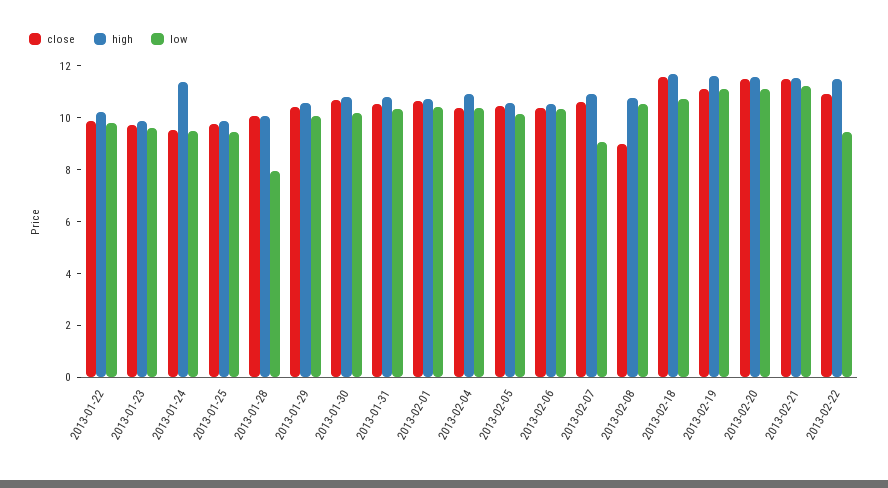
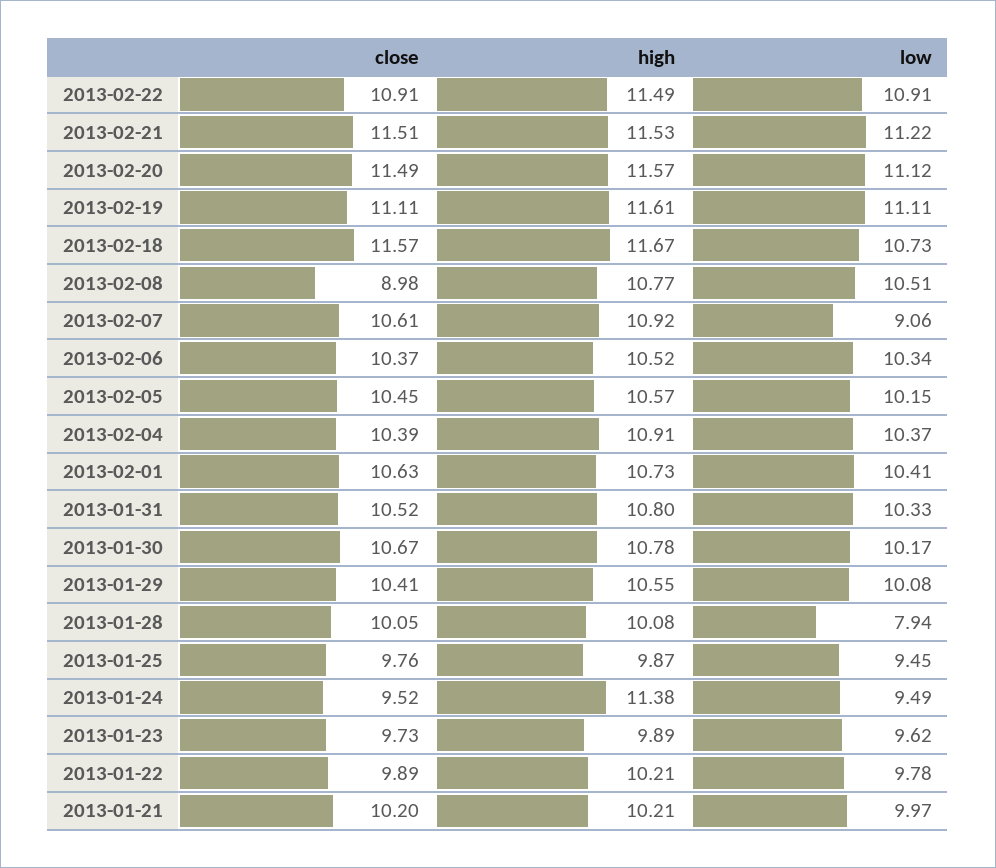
  {
    "close": {
      "2013-01-22": 9.89,
      "2013-01-23": 9.73,
      "2013-01-24": 9.52,
      "2013-01-25": 9.76,
      "2013-01-28": 10.05,
      "2013-01-29": 10.41,
      "2013-01-30": 10.67,
      "2013-01-31": 10.52,
      "2013-02-01": 10.63,
      "2013-02-04": 10.39,
      "2013-02-05": 10.45,
      "2013-02-06": 10.37,
      "2013-02-07": 10.61,
      "2013-02-08": 8.98,
      "2013-02-18": 11.57,
      "2013-02-19": 11.11,
      "2013-02-20": 11.49,
      "2013-02-21": 11.51,
-     "2013-02-22": 10.91
+     "2013-02-22": 10.91,
+     "2013-01-21": 10.2
    },
    "high": {
      "2013-01-22": 10.21,
      "2013-01-23": 9.89,
      "2013-01-24": 11.38,
      "2013-01-25": 9.87,
      "2013-01-28": 10.08,
      "2013-01-29": 10.55,
      "2013-01-30": 10.78,
      "2013-01-31": 10.8,
      "2013-02-01": 10.73,
      "2013-02-04": 10.91,
      "2013-02-05": 10.57,
      "2013-02-06": 10.52,
      "2013-02-07": 10.92,
      "2013-02-08": 10.77,
      "2013-02-18": 11.67,
      "2013-02-19": 11.61,
      "2013-02-20": 11.57,
      "2013-02-21": 11.53,
-     "2013-02-22": 11.49
+     "2013-02-22": 11.49,
+     "2013-01-21": 10.21
    },
    "low": {
      "2013-01-22": 9.78,
      "2013-01-23": 9.62,
      "2013-01-24": 9.49,
      "2013-01-25": 9.45,
      "2013-01-28": 7.94,
      "2013-01-29": 10.08,
      "2013-01-30": 10.17,
      "2013-01-31": 10.33,
      "2013-02-01": 10.41,
      "2013-02-04": 10.37,
      "2013-02-05": 10.15,
      "2013-02-06": 10.34,
      "2013-02-07": 9.06,
      "2013-02-08": 10.51,
      "2013-02-18": 10.73,
      "2013-02-19": 11.11,
      "2013-02-20": 11.12,
      "2013-02-21": 11.22,
-     "2013-02-22": 9.5
+     "2013-02-22": 10.91,
+     "2013-01-21": 9.97
    }
  }

